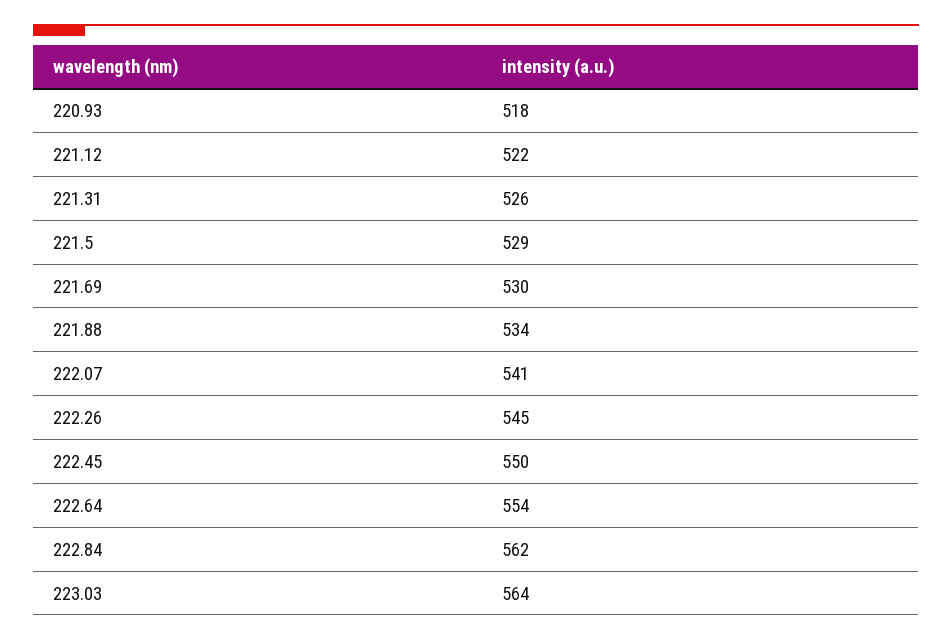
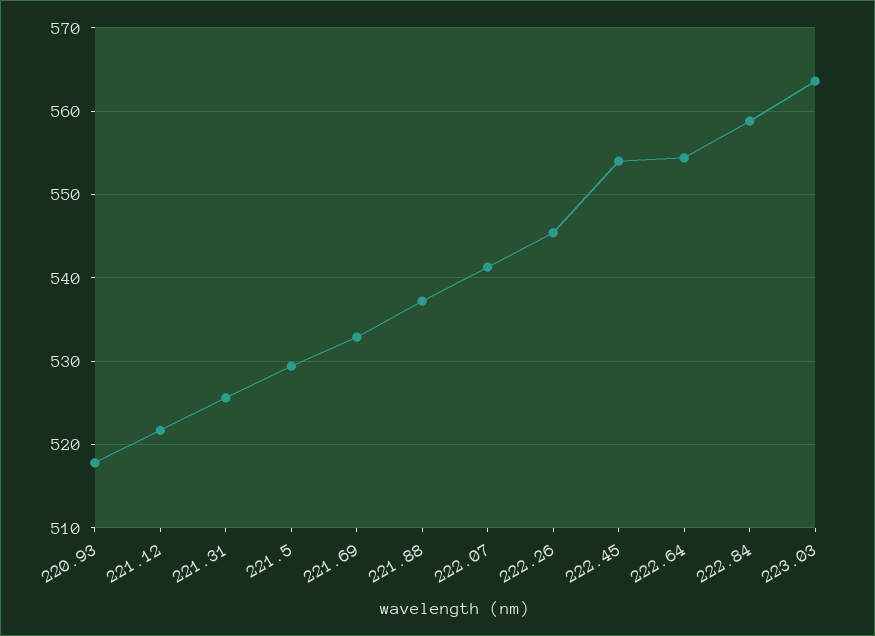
  {
    "220.93": 518,
    "221.12": 522,
    "221.31": 526,
    "221.5": 529,
-   "221.69": 530,
+   "221.69": 533,
-   "221.88": 534,
+   "221.88": 537,
    "222.07": 541,
    "222.26": 545,
-   "222.45": 550,
+   "222.45": 554,
    "222.64": 554,
-   "222.84": 562,
+   "222.84": 559,
    "223.03": 564
  }

